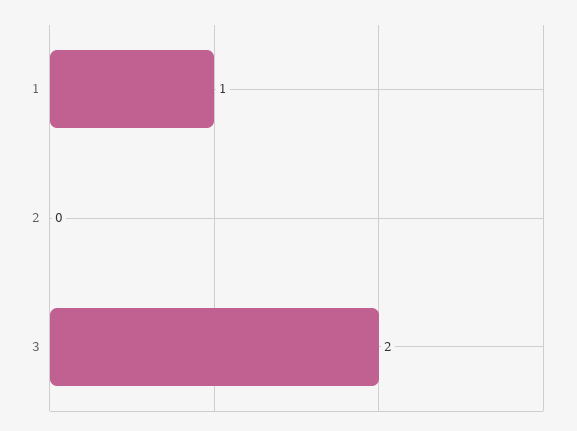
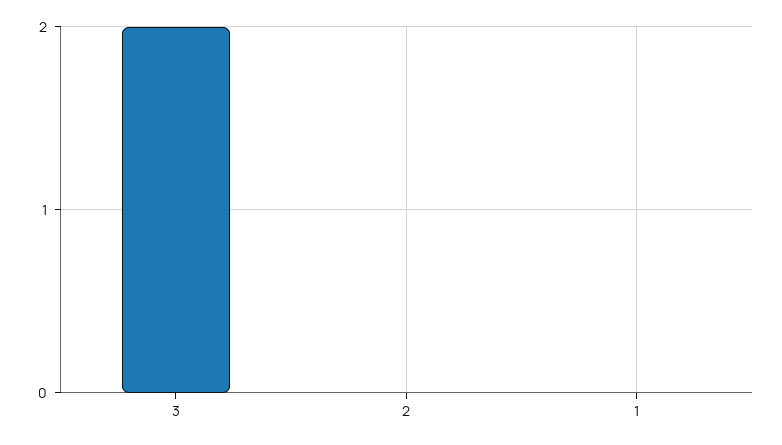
  {
-   "1": 1,
+   "1": 0,
    "2": 0,
    "3": 2
  }

